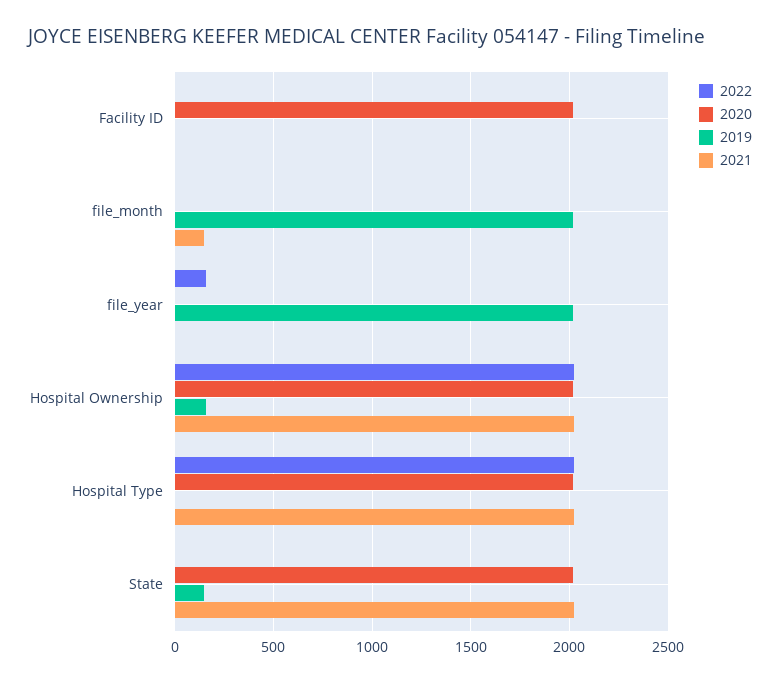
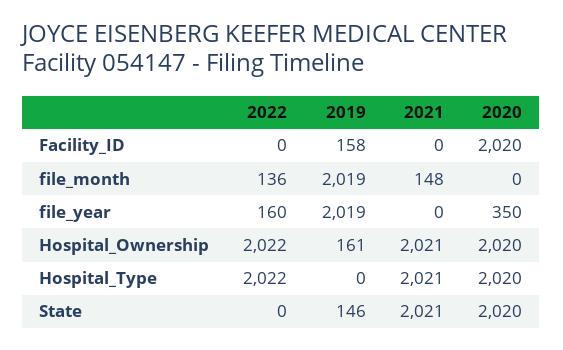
  {
    "2022": {
      "Facility ID": 0,
-     "file_month": 0,
+     "file_month": 136,
      "file_year": 160,
      "Hospital Ownership": 2022,
      "Hospital Type": 2022,
      "State": 0
    },
    "2020": {
      "Facility ID": 2020,
      "file_month": 0,
-     "file_year": 0,
+     "file_year": 350,
      "Hospital Ownership": 2020,
      "Hospital Type": 2020,
      "State": 2020
    },
    "2019": {
-     "Facility ID": 0,
+     "Facility ID": 158,
      "file_month": 2019,
      "file_year": 2019,
      "Hospital Ownership": 161,
      "Hospital Type": 0,
      "State": 146
    },
    "2021": {
      "Facility ID": 0,
      "file_month": 148,
      "file_year": 0,
      "Hospital Ownership": 2021,
      "Hospital Type": 2021,
      "State": 2021
    }
  }

